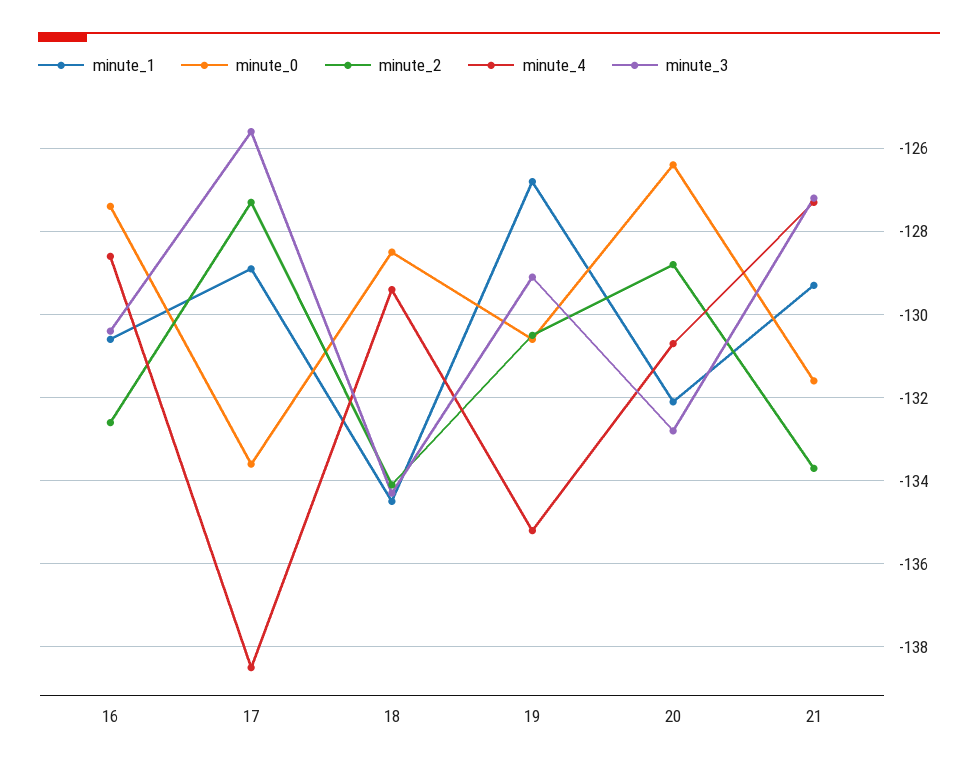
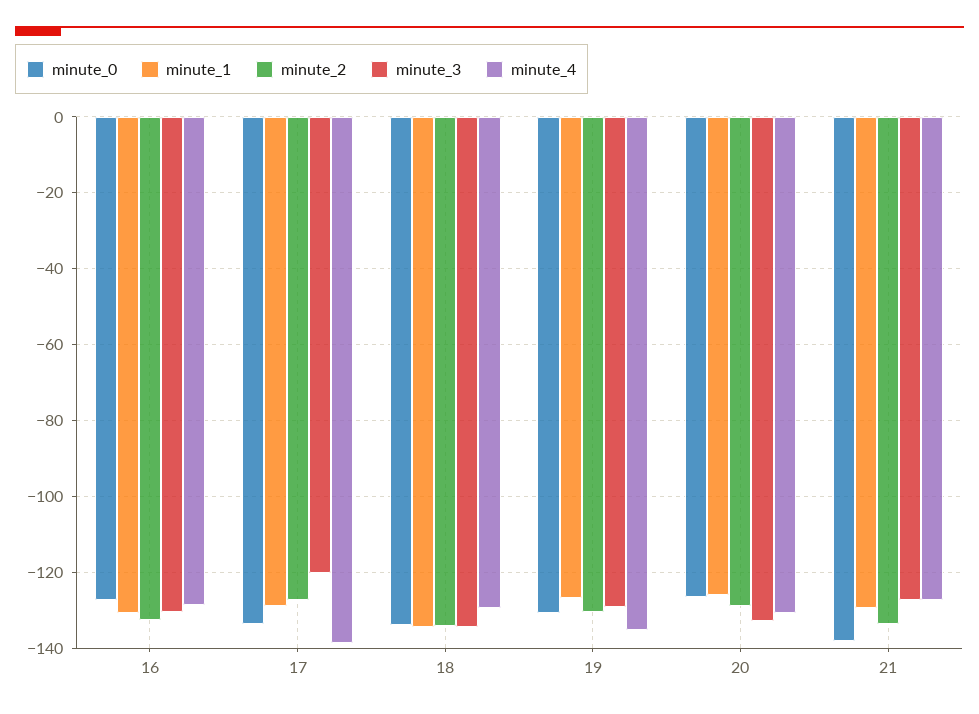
  {
    "minute_1": {
      "16": -130.5,
      "17": -129,
      "18": -134.5,
      "19": -127,
-     "20": -132,
+     "20": -126,
      "21": -129.5
    },
    "minute_0": {
      "16": -127.5,
      "17": -133.5,
-     "18": -128.5,
+     "18": -134,
      "19": -130.5,
      "20": -126.5,
-     "21": -131.5
+     "21": -138
    },
    "minute_2": {
      "16": -132.5,
      "17": -127.5,
      "18": -134,
      "19": -130.5,
      "20": -129,
      "21": -133.5
    },
    "minute_4": {
      "16": -128.5,
      "17": -138.5,
      "18": -129.5,
      "19": -135,
      "20": -130.5,
      "21": -127.5
    },
    "minute_3": {
      "16": -130.5,
-     "17": -125.5,
+     "17": -120,
      "18": -134.5,
      "19": -129,
      "20": -133,
      "21": -127
    }
  }

